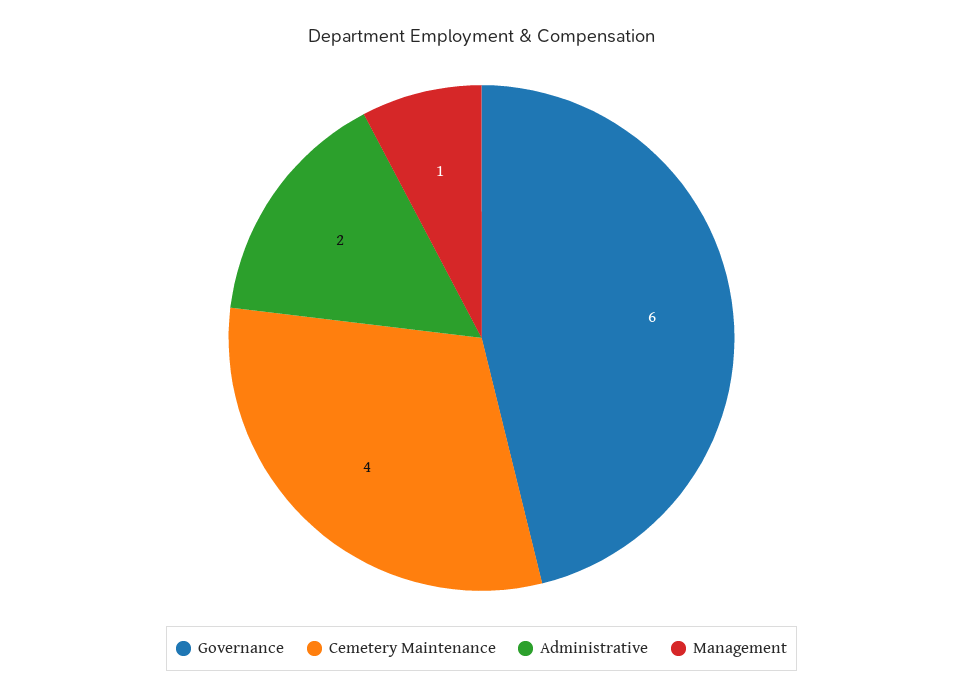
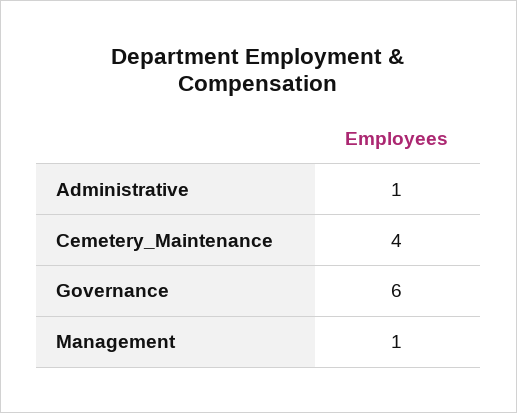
  {
    "Governance": 6,
    "Cemetery Maintenance": 4,
-   "Administrative": 2,
+   "Administrative": 1,
    "Management": 1
  }

